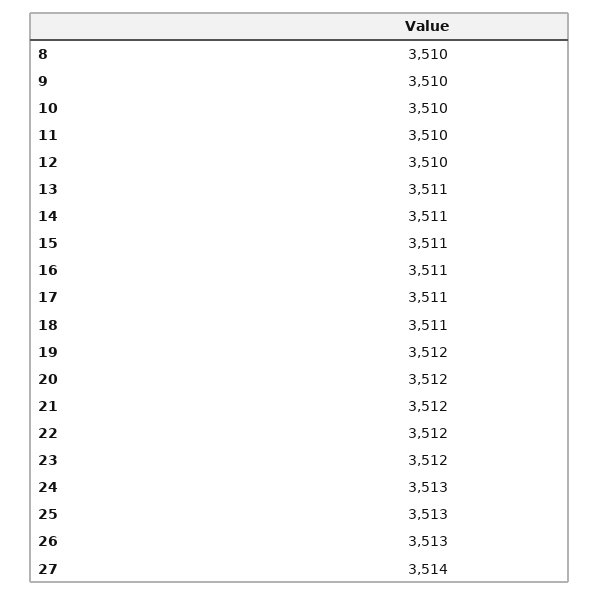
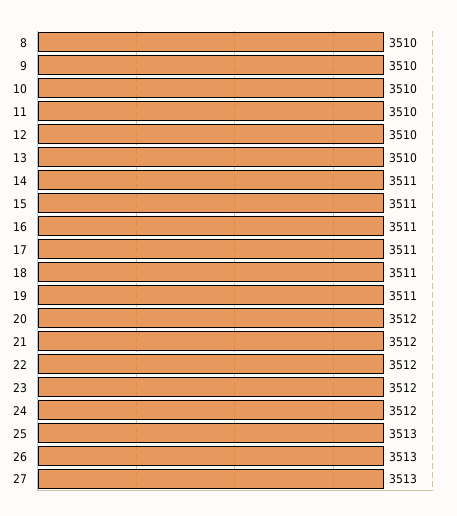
  {
    "8": 3510,
    "9": 3510,
    "10": 3510,
    "11": 3510,
    "12": 3510,
-   "13": 3511,
+   "13": 3510,
    "14": 3511,
    "15": 3511,
    "16": 3511,
    "17": 3511,
    "18": 3511,
-   "19": 3512,
+   "19": 3511,
    "20": 3512,
    "21": 3512,
    "22": 3512,
    "23": 3512,
-   "24": 3513,
+   "24": 3512,
    "25": 3513,
    "26": 3513,
-   "27": 3514
+   "27": 3513
  }

